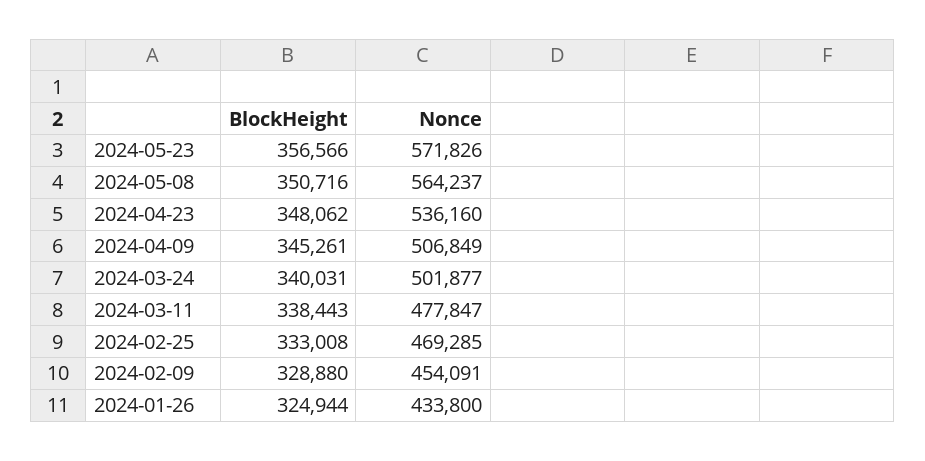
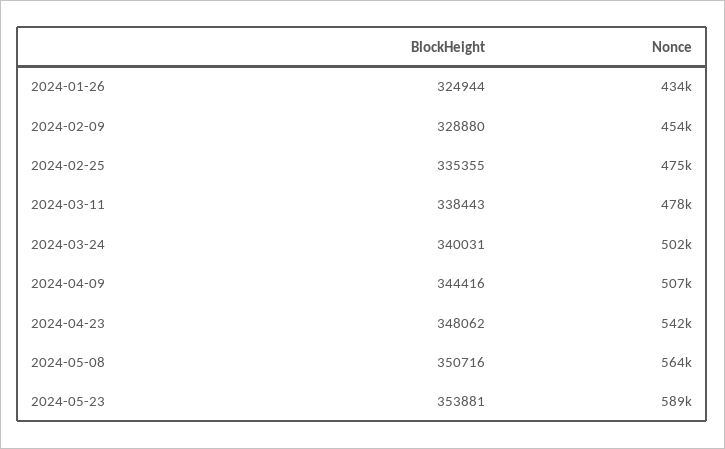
  {
    "BlockHeight": {
-     "2024-05-23": 356566,
+     "2024-05-23": 353881,
      "2024-05-08": 350716,
      "2024-04-23": 348062,
-     "2024-04-09": 345261,
+     "2024-04-09": 344416,
      "2024-03-24": 340031,
      "2024-03-11": 338443,
-     "2024-02-25": 333008,
+     "2024-02-25": 335355,
      "2024-02-09": 328880,
      "2024-01-26": 324944
    },
    "Nonce": {
-     "2024-05-23": 571826,
+     "2024-05-23": 589000,
      "2024-05-08": 564237,
-     "2024-04-23": 536160,
+     "2024-04-23": 542000,
      "2024-04-09": 506849,
      "2024-03-24": 501877,
      "2024-03-11": 477847,
-     "2024-02-25": 469285,
+     "2024-02-25": 475000,
      "2024-02-09": 454091,
      "2024-01-26": 433800
    }
  }

